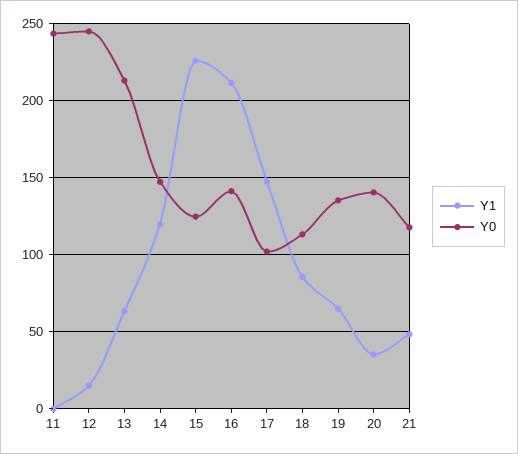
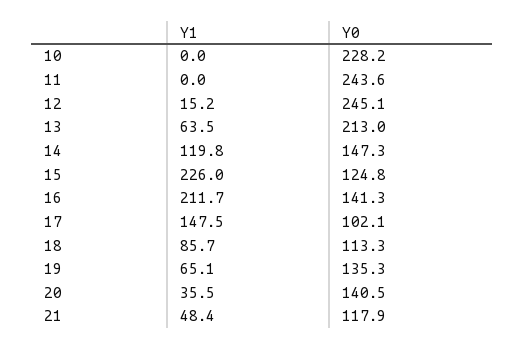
  {
    "Y1": {
      "11": 0,
      "12": 15.2,
      "13": 63.5,
      "14": 119.8,
      "15": 226,
      "16": 211.7,
      "17": 147.5,
      "18": 85.7,
      "19": 65.1,
      "20": 35.5,
-     "21": 48.4
+     "21": 48.4,
+     "10": 0
    },
    "Y0": {
      "11": 243.6,
      "12": 245.1,
      "13": 213,
      "14": 147.3,
      "15": 124.8,
      "16": 141.3,
      "17": 102.1,
      "18": 113.3,
      "19": 135.3,
      "20": 140.5,
-     "21": 117.9
+     "21": 117.9,
+     "10": 228.2
    }
  }

